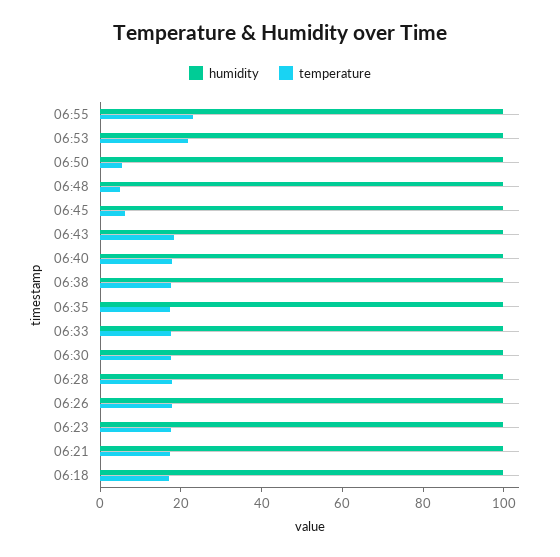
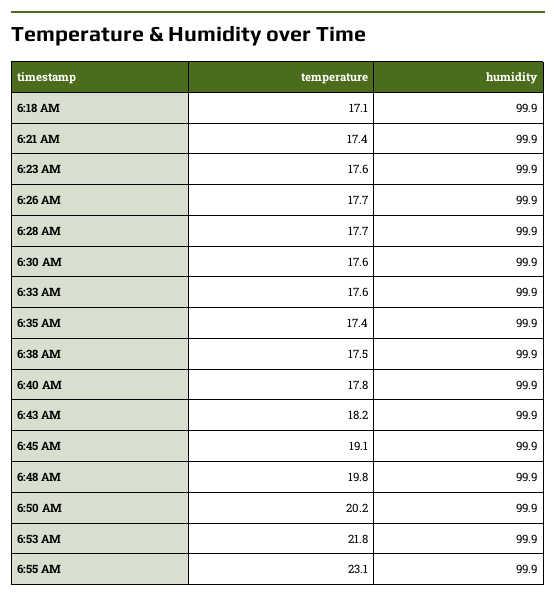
  {
    "humidity": {
      "06:55": 99.9,
      "06:53": 99.9,
      "06:50": 99.9,
      "06:48": 99.9,
      "06:45": 99.9,
      "06:43": 99.9,
      "06:40": 99.9,
      "06:38": 99.9,
      "06:35": 99.9,
      "06:33": 99.9,
      "06:30": 99.9,
      "06:28": 99.9,
      "06:26": 99.9,
      "06:23": 99.9,
      "06:21": 99.9,
      "06:18": 99.9
    },
    "temperature": {
      "06:55": 23.1,
      "06:53": 21.8,
-     "06:50": 5,
+     "06:50": 20.2,
-     "06:48": 5,
+     "06:48": 19.8,
-     "06:45": 5,
+     "06:45": 19.1,
      "06:43": 18.2,
      "06:40": 17.8,
      "06:38": 17.5,
      "06:35": 17.4,
      "06:33": 17.6,
      "06:30": 17.6,
      "06:28": 17.7,
      "06:26": 17.7,
      "06:23": 17.6,
      "06:21": 17.4,
      "06:18": 17.1
    }
  }

